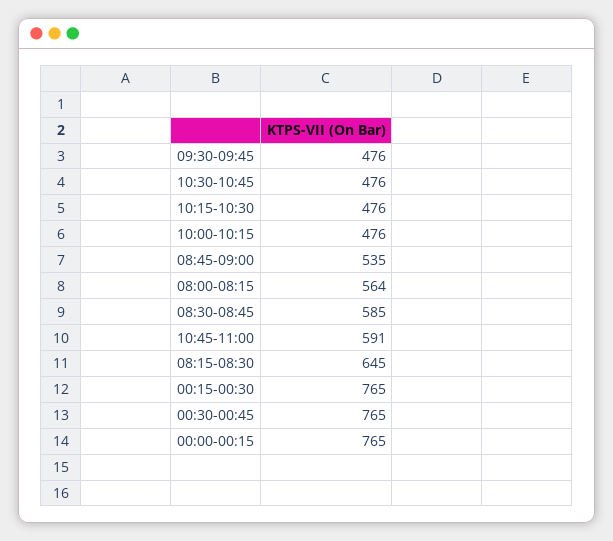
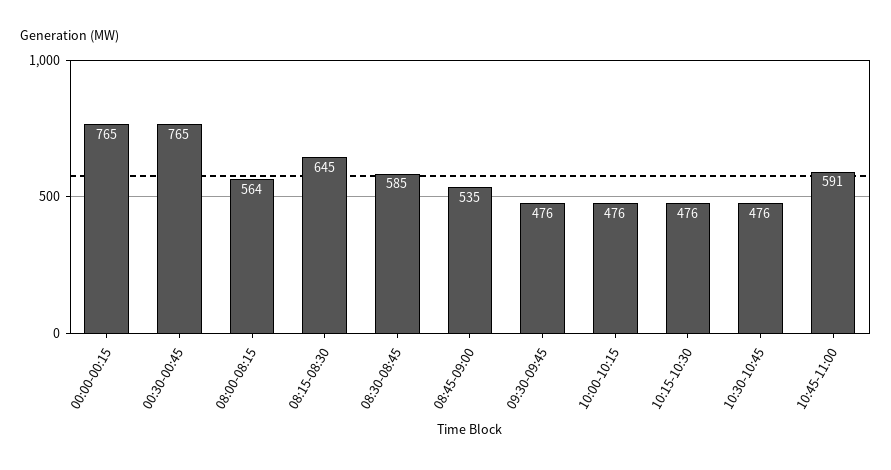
  {
    "09:30-09:45": 476,
    "10:30-10:45": 476,
    "10:15-10:30": 476,
    "10:00-10:15": 476,
    "08:45-09:00": 535,
    "08:00-08:15": 564,
    "08:30-08:45": 585,
    "10:45-11:00": 591,
    "08:15-08:30": 645,
-   "00:15-00:30": 765,
    "00:30-00:45": 765,
    "00:00-00:15": 765
  }

